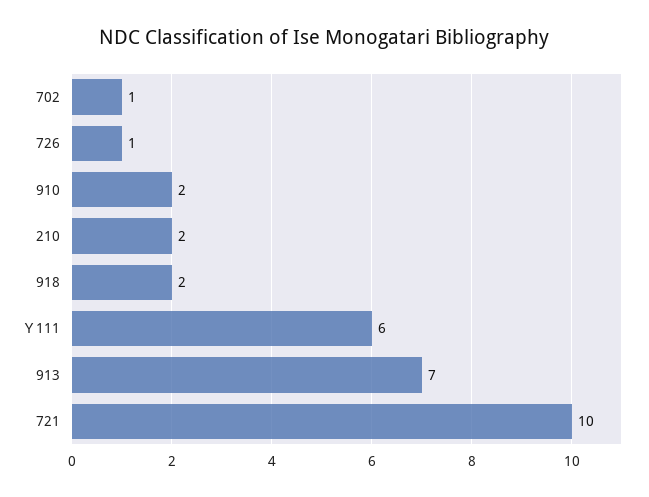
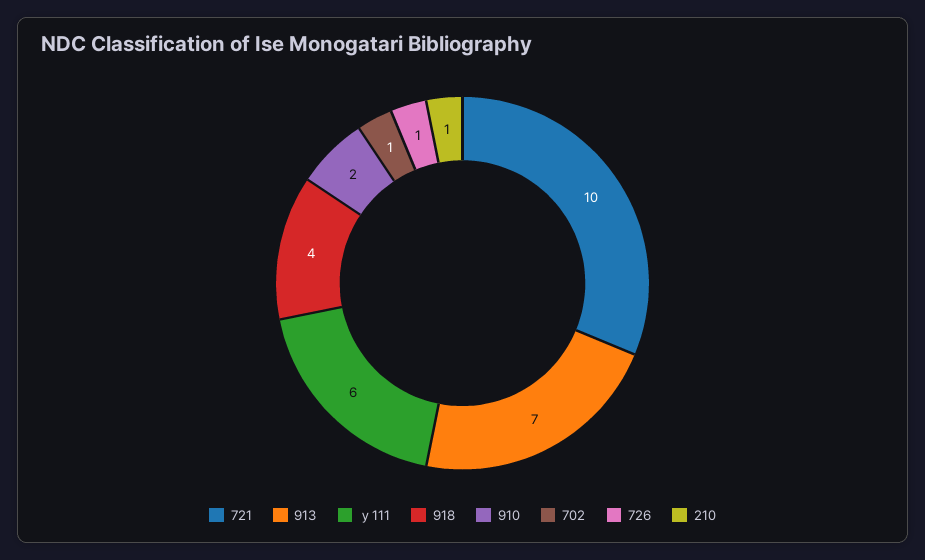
  {
    "702": 1,
    "726": 1,
    "910": 2,
-   "210": 2,
+   "210": 1,
-   "918": 2,
+   "918": 4,
    "Ｙ111": 6,
    "913": 7,
    "721": 10
  }

